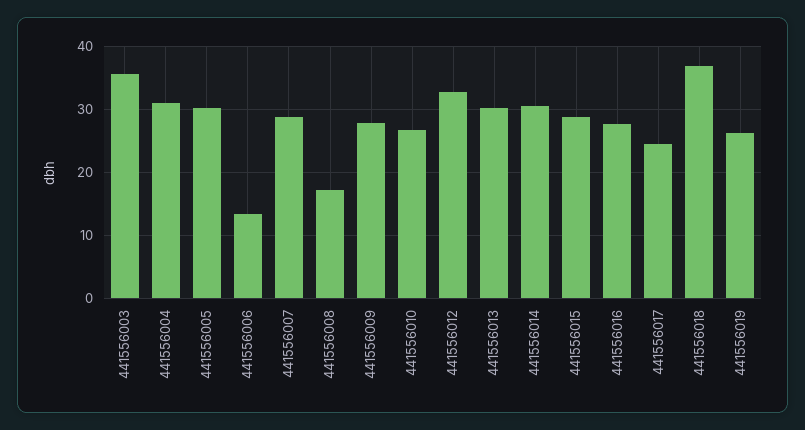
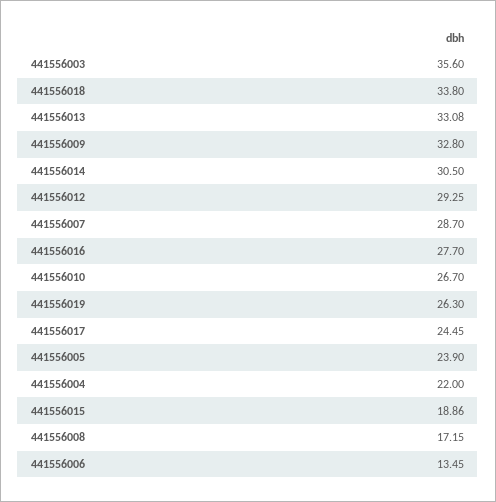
  {
    "441556003": 35.6,
-   "441556004": 31,
+   "441556004": 22,
-   "441556005": 30,
+   "441556005": 23.9,
    "441556006": 13.45,
    "441556007": 28.7,
    "441556008": 17.15,
-   "441556009": 28,
+   "441556009": 32.8,
    "441556010": 26.7,
-   "441556012": 33,
+   "441556012": 29.25,
-   "441556013": 30,
+   "441556013": 33.08,
    "441556014": 30.5,
-   "441556015": 29,
+   "441556015": 18.86,
    "441556016": 27.7,
    "441556017": 24.45,
-   "441556018": 37,
+   "441556018": 33.8,
    "441556019": 26.3
  }

